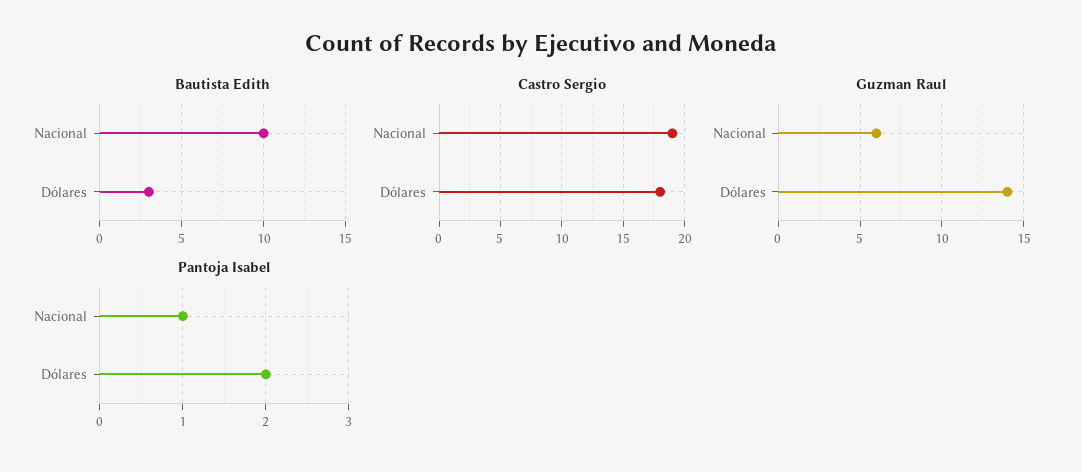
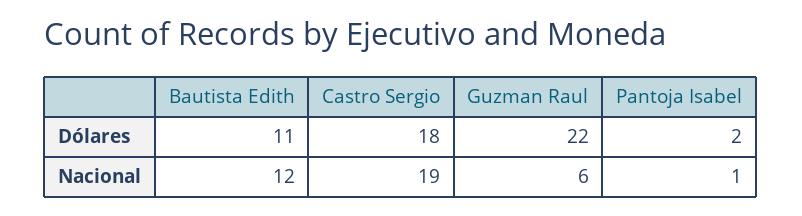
  {
    "Bautista Edith": {
-     "Nacional": 10,
+     "Nacional": 12,
-     "Dólares": 3
+     "Dólares": 11
    },
    "Castro Sergio": {
      "Nacional": 19,
      "Dólares": 18
    },
    "Guzman Raul": {
      "Nacional": 6,
-     "Dólares": 14
+     "Dólares": 22
    },
    "Pantoja Isabel": {
      "Nacional": 1,
      "Dólares": 2
    }
  }

